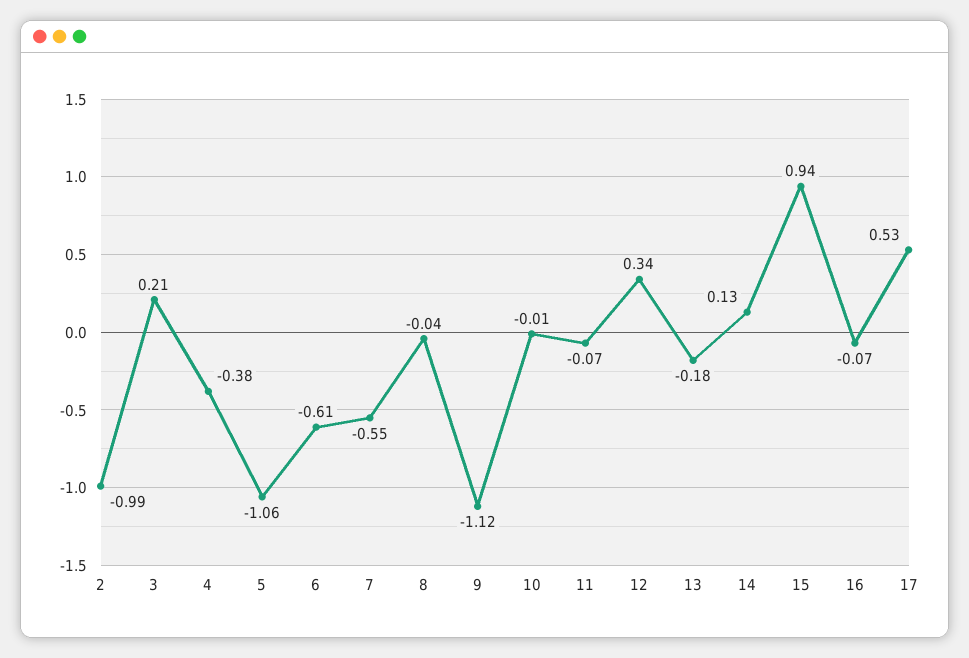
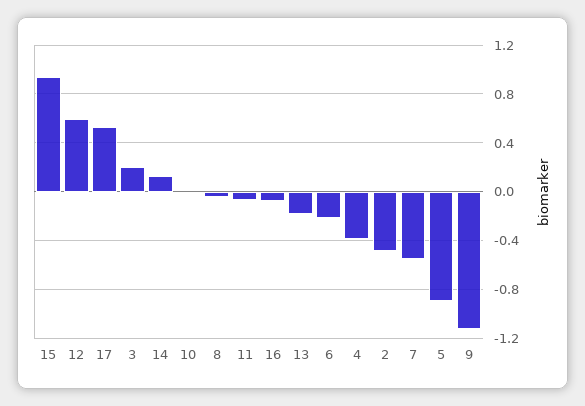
  {
-   "2": -0.99,
+   "2": -0.5,
    "3": 0.21,
    "4": -0.38,
-   "5": -1.06,
+   "5": -0.9,
-   "6": -0.61,
+   "6": -0.2,
    "7": -0.55,
    "8": -0.04,
    "9": -1.12,
    "10": -0.01,
    "11": -0.07,
-   "12": 0.34,
+   "12": 0.6,
    "13": -0.18,
    "14": 0.13,
    "15": 0.94,
    "16": -0.07,
    "17": 0.53
  }

